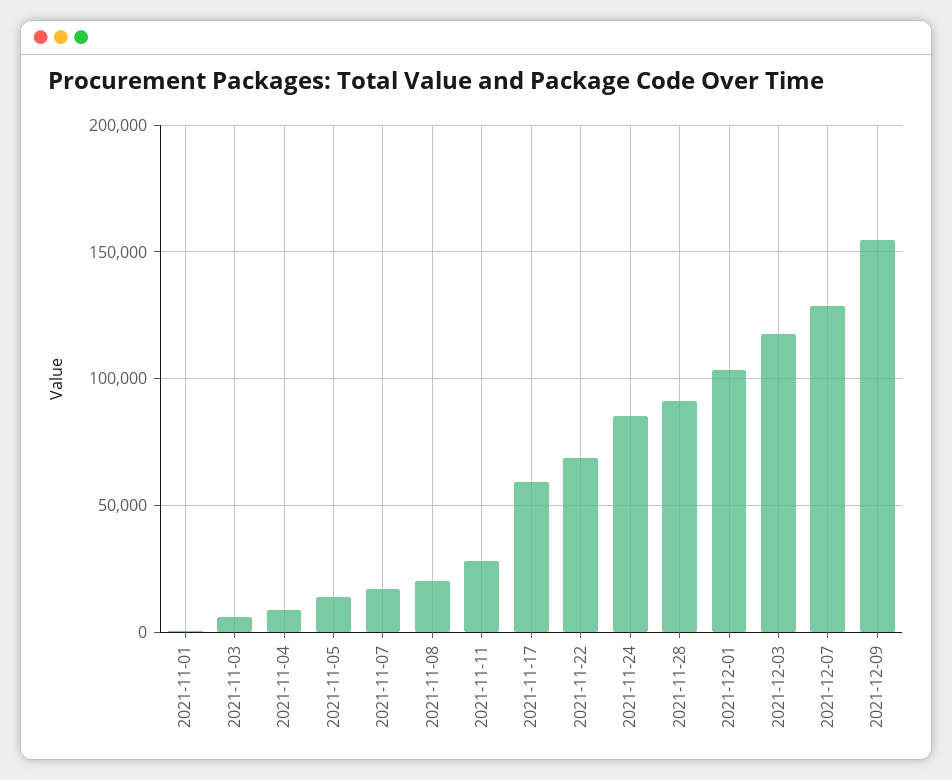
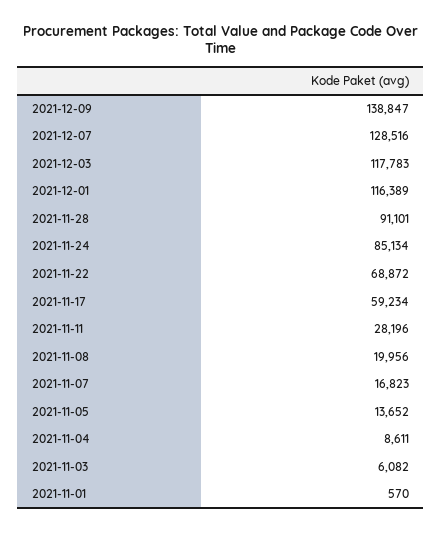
  {
    "2021-11-01": 570,
    "2021-11-03": 6082,
    "2021-11-04": 8611,
    "2021-11-05": 13652,
    "2021-11-07": 16823,
    "2021-11-08": 19956,
    "2021-11-11": 28196,
    "2021-11-17": 59234,
    "2021-11-22": 68872,
    "2021-11-24": 85134,
    "2021-11-28": 91101,
-   "2021-12-01": 105000,
+   "2021-12-01": 116389,
    "2021-12-03": 117783,
    "2021-12-07": 128516,
-   "2021-12-09": 155000
+   "2021-12-09": 138847
  }

